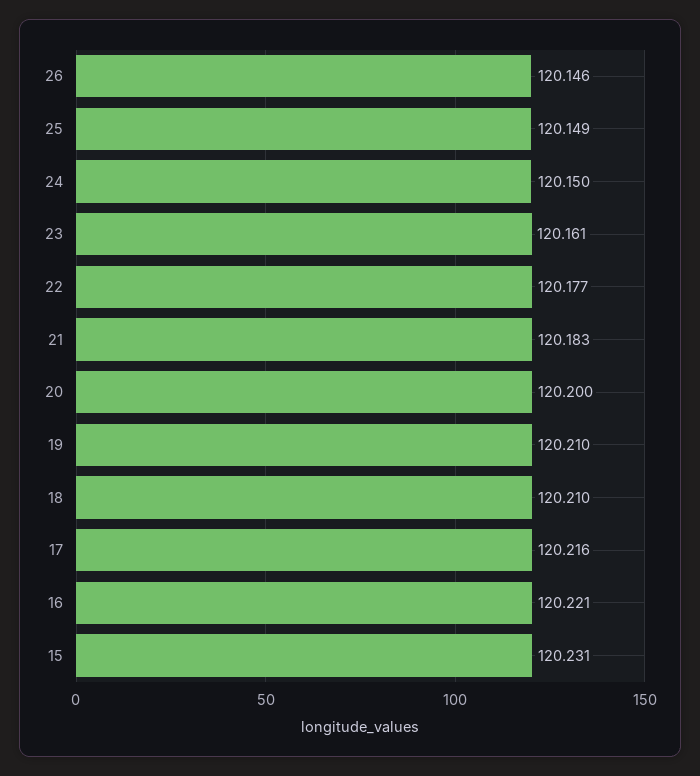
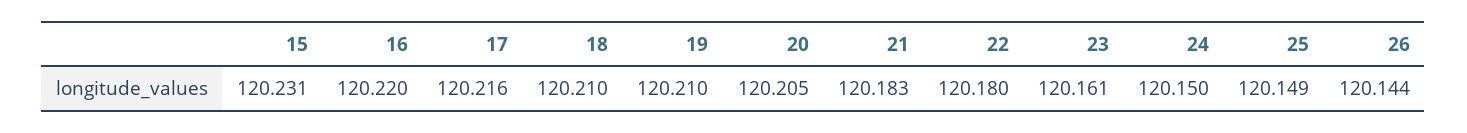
  {
-   "26": 120.146,
+   "26": 120.144,
    "25": 120.149,
    "24": 120.15,
    "23": 120.161,
-   "22": 120.177,
+   "22": 120.18,
    "21": 120.183,
-   "20": 120.2,
+   "20": 120.205,
    "19": 120.21,
    "18": 120.21,
    "17": 120.216,
-   "16": 120.221,
+   "16": 120.22,
    "15": 120.231
  }

